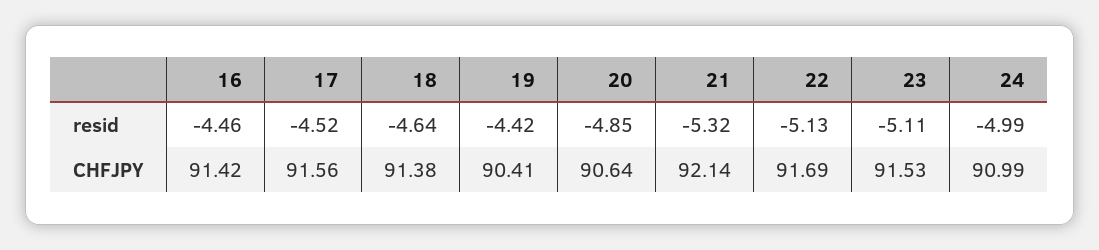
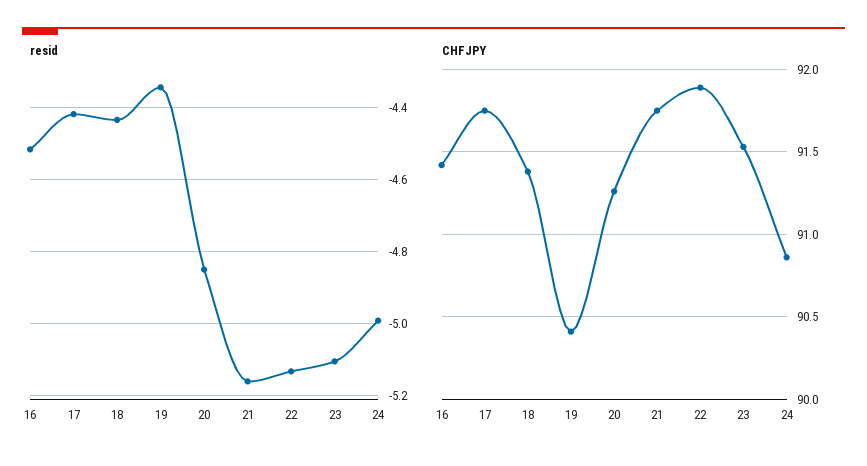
  {
    "resid": {
-     "16": -4.46,
+     "16": -4.52,
-     "17": -4.52,
+     "17": -4.42,
-     "18": -4.64,
+     "18": -4.44,
-     "19": -4.42,
+     "19": -4.34,
      "20": -4.85,
-     "21": -5.32,
+     "21": -5.16,
      "22": -5.13,
      "23": -5.11,
      "24": -4.99
    },
    "CHFJPY": {
      "16": 91.42,
-     "17": 91.56,
+     "17": 91.75,
      "18": 91.38,
      "19": 90.41,
-     "20": 90.64,
+     "20": 91.25,
-     "21": 92.14,
+     "21": 91.75,
-     "22": 91.69,
+     "22": 91.9,
      "23": 91.53,
-     "24": 90.99
+     "24": 90.85
    }
  }

